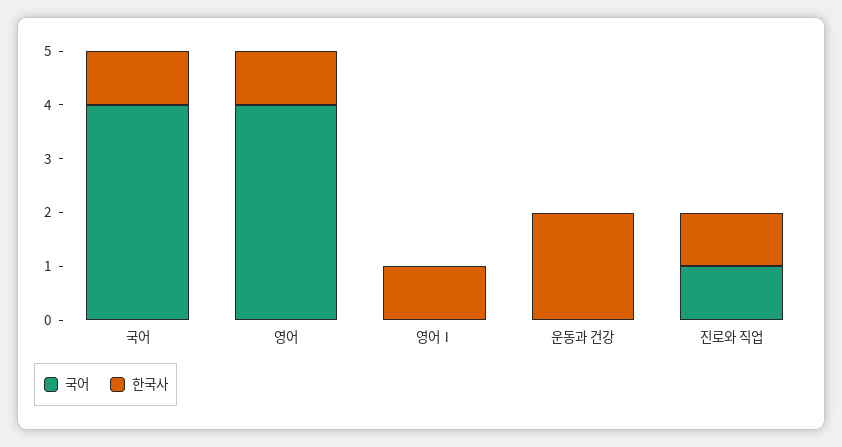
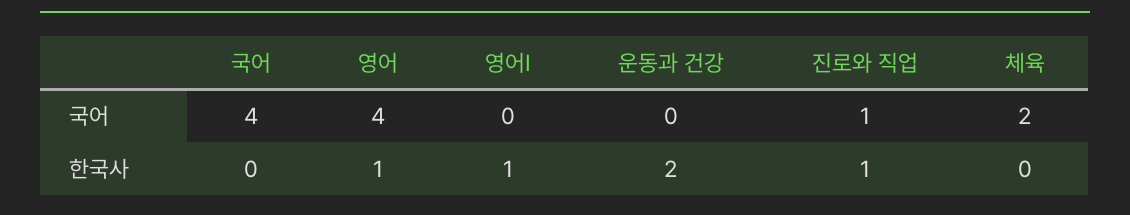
  {
    "국어": {
      "국어": 4,
      "영어": 4,
      "영어Ⅰ": 0,
      "운동과 건강": 0,
-     "진로와 직업": 1
+     "진로와 직업": 1,
+     "체육": 2
    },
    "한국사": {
-     "국어": 1,
+     "국어": 0,
      "영어": 1,
      "영어Ⅰ": 1,
      "운동과 건강": 2,
-     "진로와 직업": 1
+     "진로와 직업": 1,
+     "체육": 0
    }
  }

